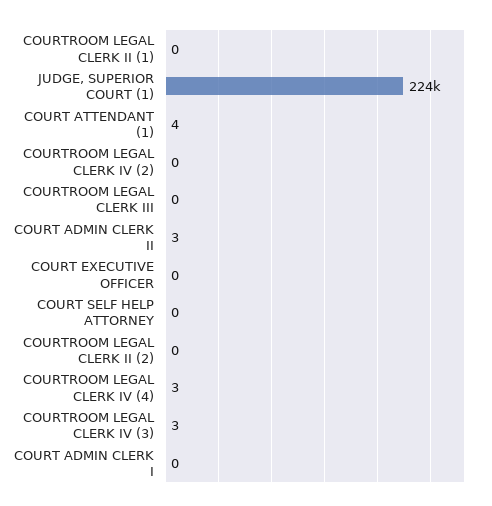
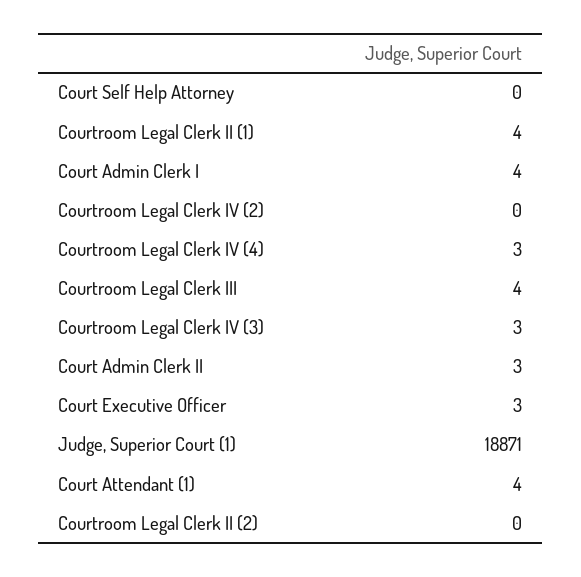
  {
-   "COURTROOM LEGAL CLERK II (1)": 0,
+   "COURTROOM LEGAL CLERK II (1)": 4,
-   "JUDGE, SUPERIOR COURT (1)": 224000,
+   "JUDGE, SUPERIOR COURT (1)": 18871,
    "COURT ATTENDANT (1)": 4,
    "COURTROOM LEGAL CLERK IV (2)": 0,
-   "COURTROOM LEGAL CLERK III": 0,
+   "COURTROOM LEGAL CLERK III": 4,
    "COURT ADMIN CLERK II": 3,
-   "COURT EXECUTIVE OFFICER": 0,
+   "COURT EXECUTIVE OFFICER": 3,
    "COURT SELF HELP ATTORNEY": 0,
    "COURTROOM LEGAL CLERK II (2)": 0,
    "COURTROOM LEGAL CLERK IV (4)": 3,
    "COURTROOM LEGAL CLERK IV (3)": 3,
-   "COURT ADMIN CLERK I": 0
+   "COURT ADMIN CLERK I": 4
  }

